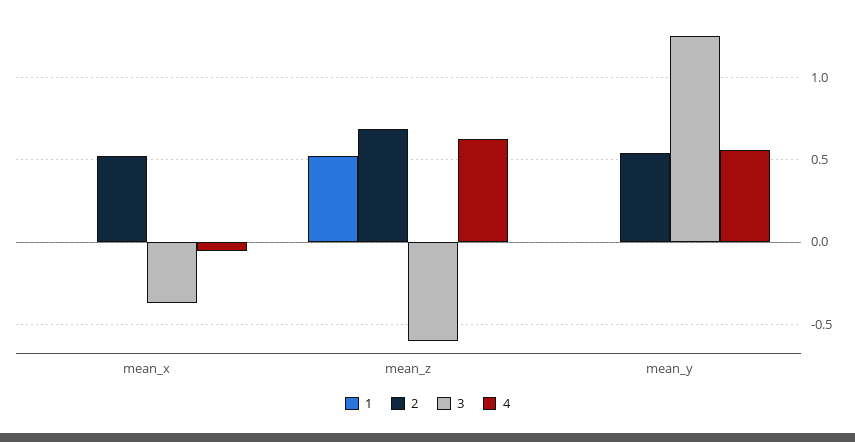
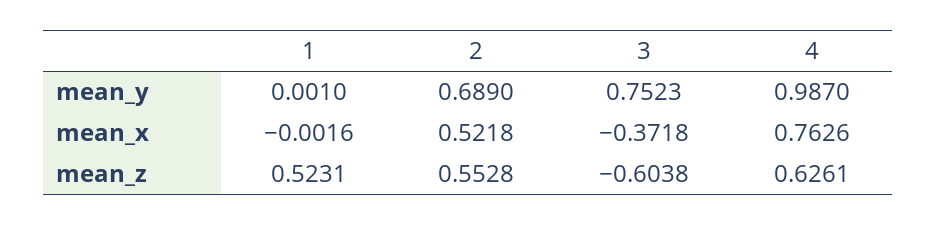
  {
    "1": {
      "mean_x": -0.0016,
      "mean_z": 0.5231,
      "mean_y": 0.001
    },
    "2": {
      "mean_x": 0.5218,
-     "mean_z": 0.7,
+     "mean_z": 0.5528,
-     "mean_y": 0.55
+     "mean_y": 0.689
    },
    "3": {
      "mean_x": -0.3718,
      "mean_z": -0.6038,
-     "mean_y": 1.25
+     "mean_y": 0.7523
    },
    "4": {
-     "mean_x": -0.05,
+     "mean_x": 0.7626,
      "mean_z": 0.6261,
-     "mean_y": 0.55
+     "mean_y": 0.987
    }
  }

